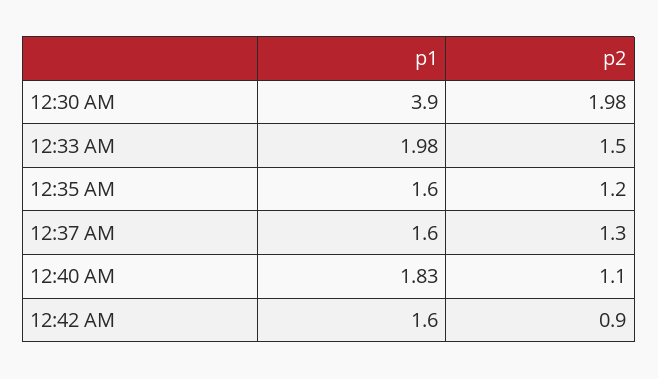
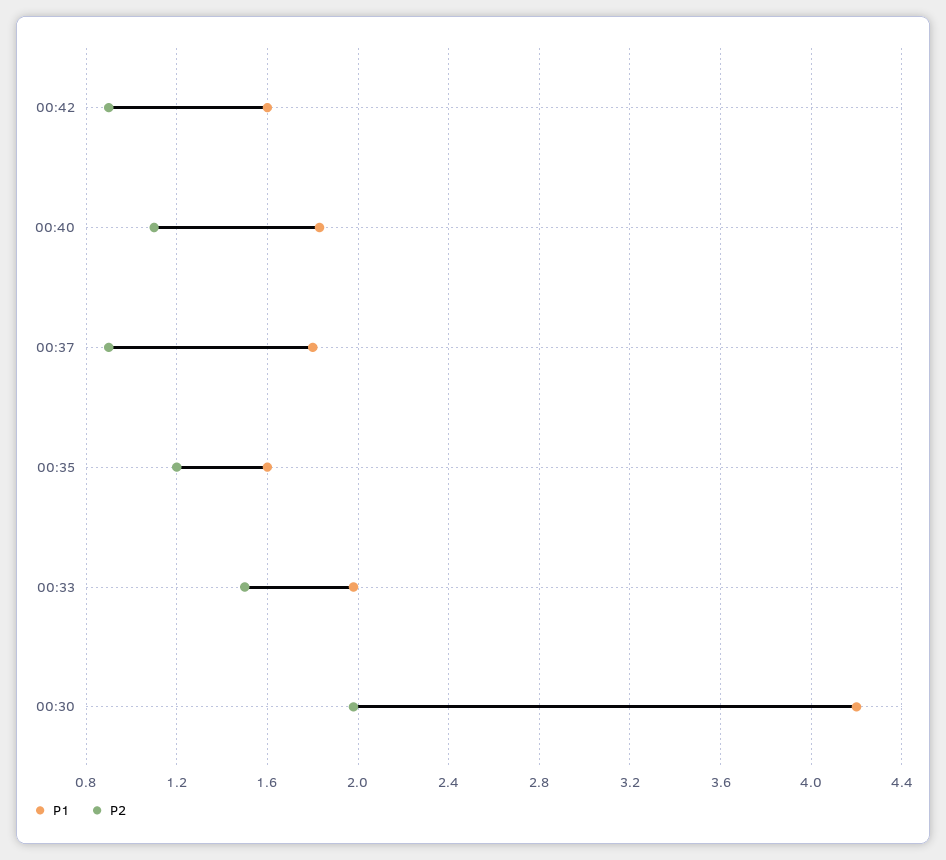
  {
    "p1": {
-     "12:30 AM": 3.9,
+     "12:30 AM": 4.2,
      "12:33 AM": 1.98,
      "12:35 AM": 1.6,
-     "12:37 AM": 1.6,
+     "12:37 AM": 1.8,
      "12:40 AM": 1.83,
      "12:42 AM": 1.6
    },
    "p2": {
      "12:30 AM": 1.98,
      "12:33 AM": 1.5,
      "12:35 AM": 1.2,
-     "12:37 AM": 1.3,
+     "12:37 AM": 0.9,
      "12:40 AM": 1.1,
      "12:42 AM": 0.9
    }
  }

